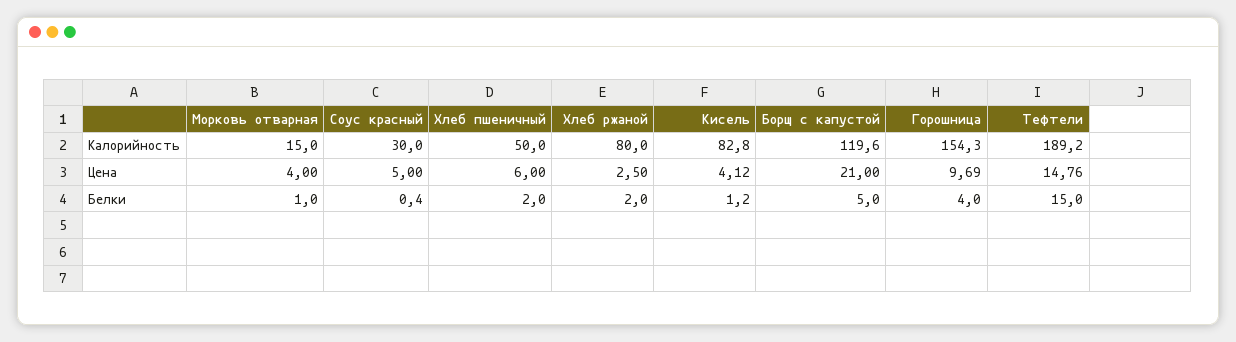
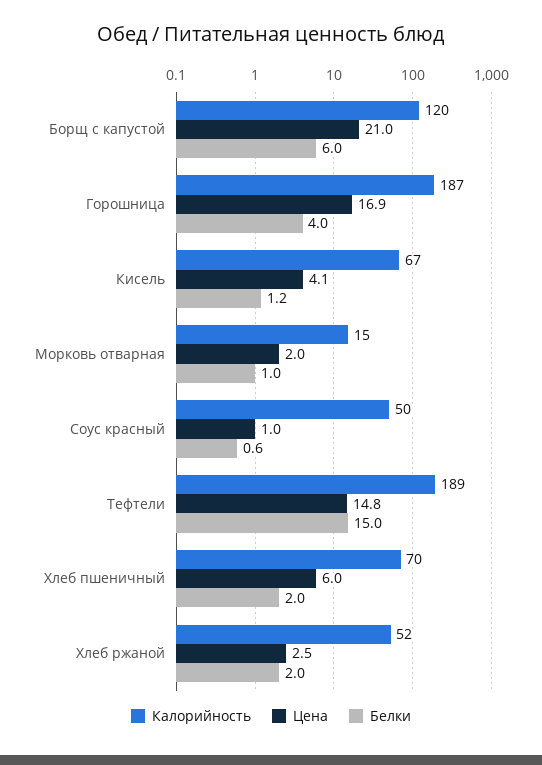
  {
    "Калорийность": {
      "Морковь отварная": 15,
-     "Соус красный": 30,
+     "Соус красный": 50,
-     "Хлеб пшеничный": 50,
+     "Хлеб пшеничный": 70,
-     "Хлеб ржаной": 80,
+     "Хлеб ржаной": 52,
-     "Кисель": 82.8,
+     "Кисель": 67,
      "Борщ с капустой": 119.6,
-     "Горошница": 154.3,
+     "Горошница": 187,
      "Тефтели": 189.2
    },
    "Цена": {
-     "Морковь отварная": 4,
+     "Морковь отварная": 2,
-     "Соус красный": 5,
+     "Соус красный": 1,
      "Хлеб пшеничный": 6,
      "Хлеб ржаной": 2.5,
      "Кисель": 4.12,
      "Борщ с капустой": 21,
-     "Горошница": 9.69,
+     "Горошница": 16.9,
      "Тефтели": 14.76
    },
    "Белки": {
      "Морковь отварная": 1,
-     "Соус красный": 0.4,
+     "Соус красный": 0.6,
      "Хлеб пшеничный": 2,
      "Хлеб ржаной": 2,
      "Кисель": 1.2,
-     "Борщ с капустой": 5,
+     "Борщ с капустой": 6,
      "Горошница": 4,
      "Тефтели": 15
    }
  }

